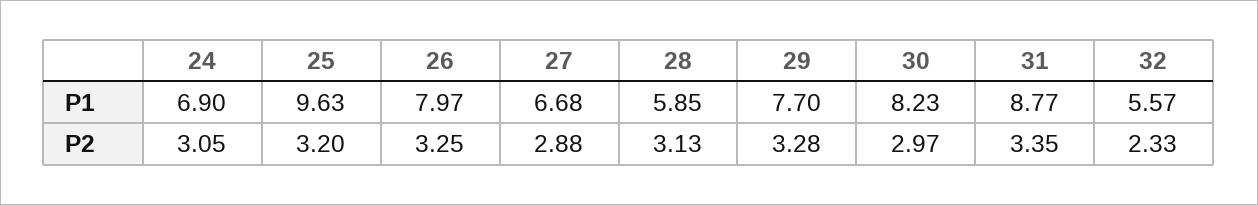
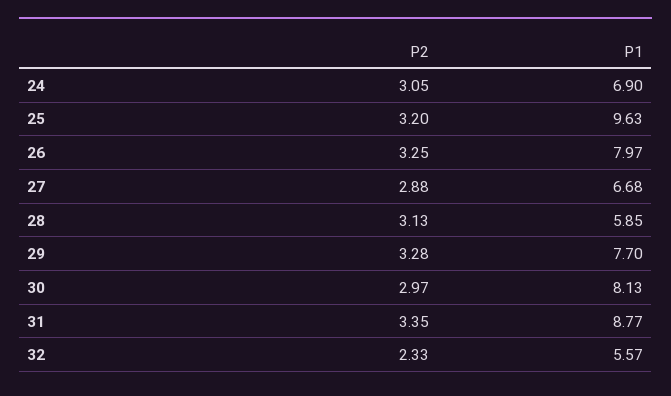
  {
    "24": {
      "P1": 6.9,
      "P2": 3.05
    },
    "25": {
      "P1": 9.63,
      "P2": 3.2
    },
    "26": {
      "P1": 7.97,
      "P2": 3.25
    },
    "27": {
      "P1": 6.68,
      "P2": 2.88
    },
    "28": {
      "P1": 5.85,
      "P2": 3.13
    },
    "29": {
      "P1": 7.7,
      "P2": 3.28
    },
    "30": {
-     "P1": 8.23,
+     "P1": 8.13,
      "P2": 2.97
    },
    "31": {
      "P1": 8.77,
      "P2": 3.35
    },
    "32": {
      "P1": 5.57,
      "P2": 2.33
    }
  }

